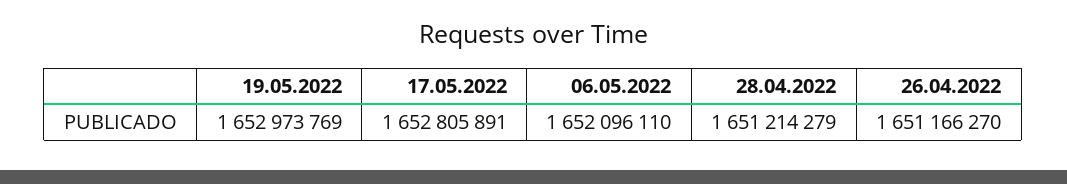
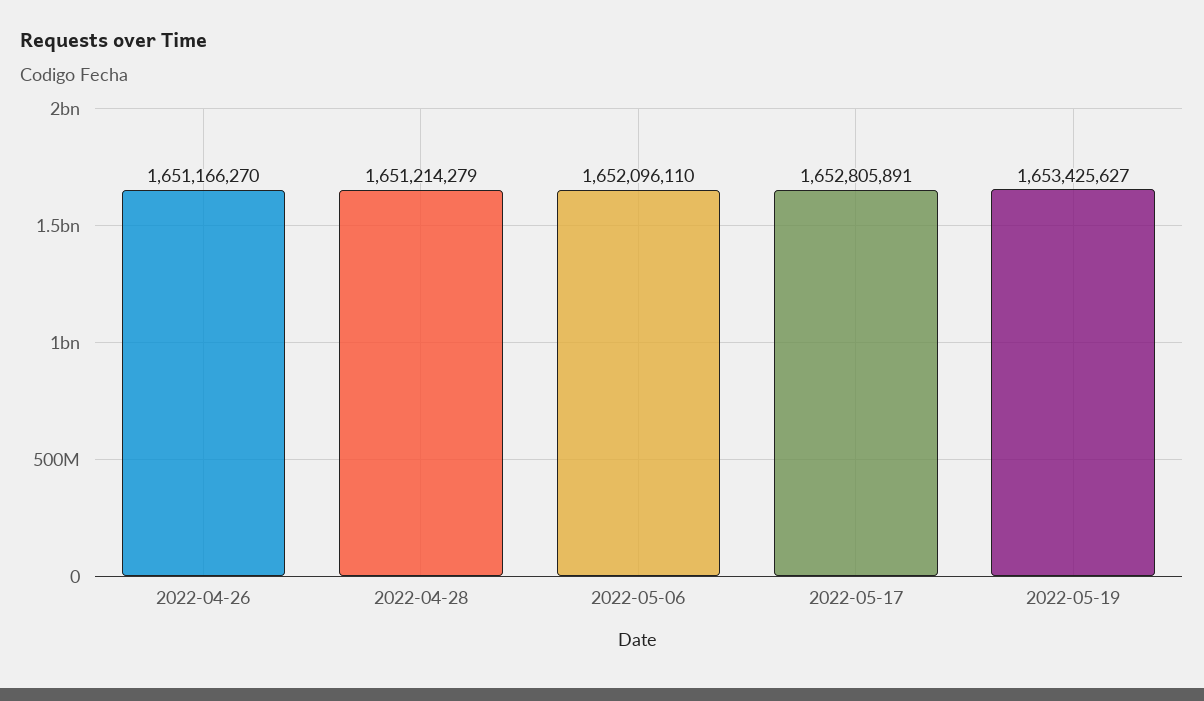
  {
-   "19.05.2022": 1652973769,
+   "19.05.2022": 1653425627,
    "17.05.2022": 1652805891,
    "06.05.2022": 1652096110,
    "28.04.2022": 1651214279,
    "26.04.2022": 1651166270
  }

